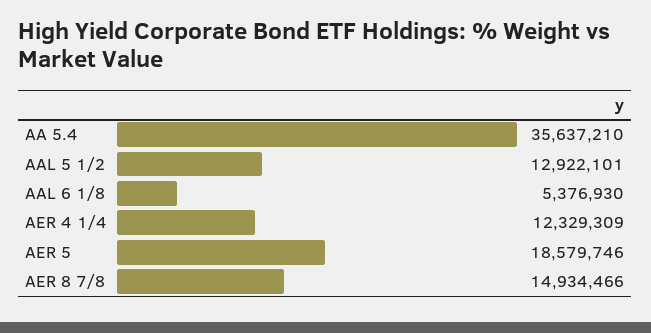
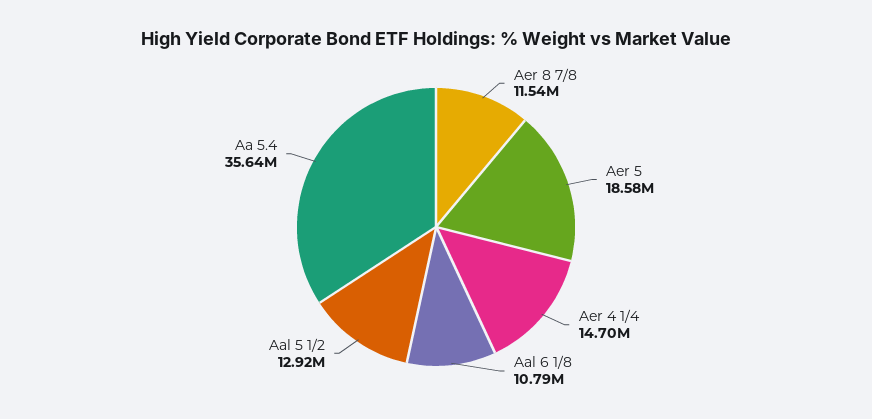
  {
    "AA 5.4": 35637210,
    "AAL 5 1/2": 12922101,
-   "AAL 6 1/8": 5376930,
+   "AAL 6 1/8": 10790000,
-   "AER 4 1/4": 12329309,
+   "AER 4 1/4": 14700000,
    "AER 5": 18579746,
-   "AER 8 7/8": 14934466
+   "AER 8 7/8": 11540000
  }

